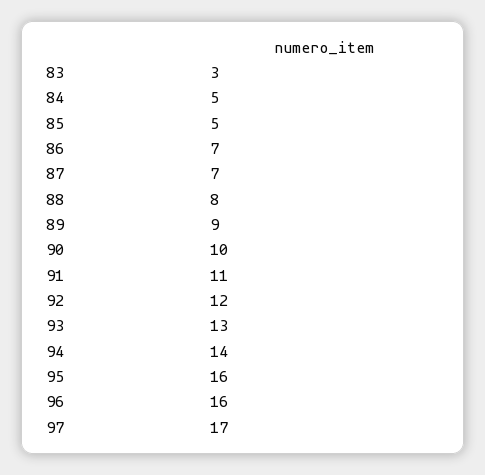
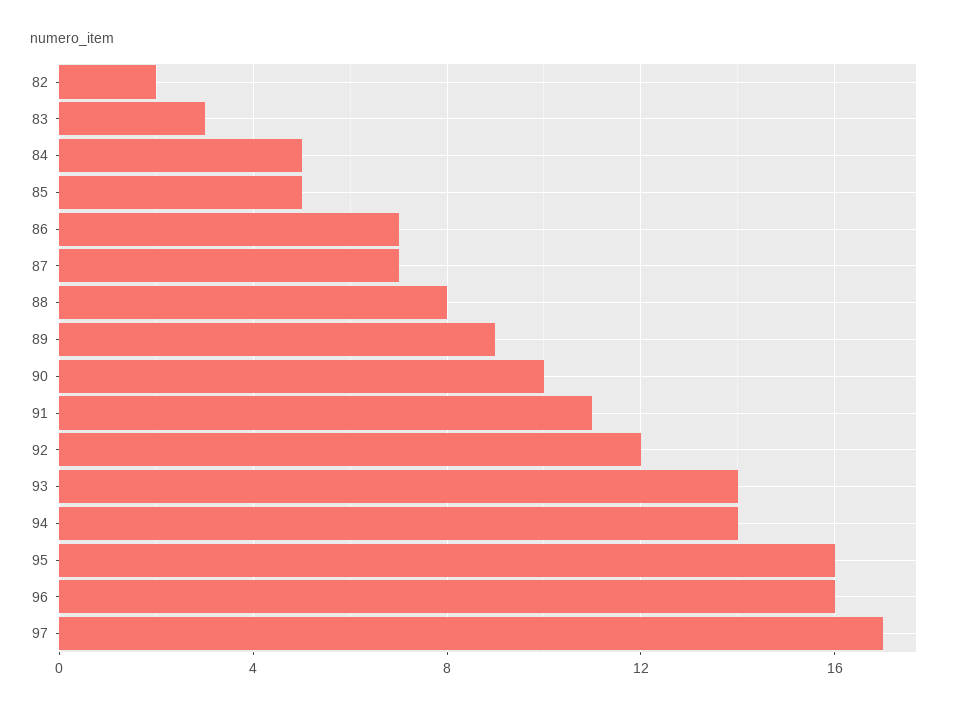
  {
    "83": 3,
    "84": 5,
    "85": 5,
    "86": 7,
    "87": 7,
    "88": 8,
    "89": 9,
    "90": 10,
    "91": 11,
    "92": 12,
-   "93": 13,
+   "93": 14,
    "94": 14,
    "95": 16,
    "96": 16,
-   "97": 17
+   "97": 17,
+   "82": 2
  }

